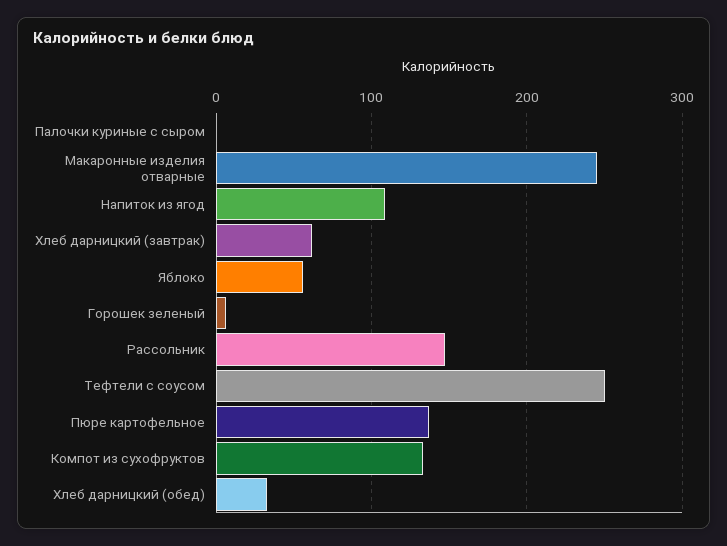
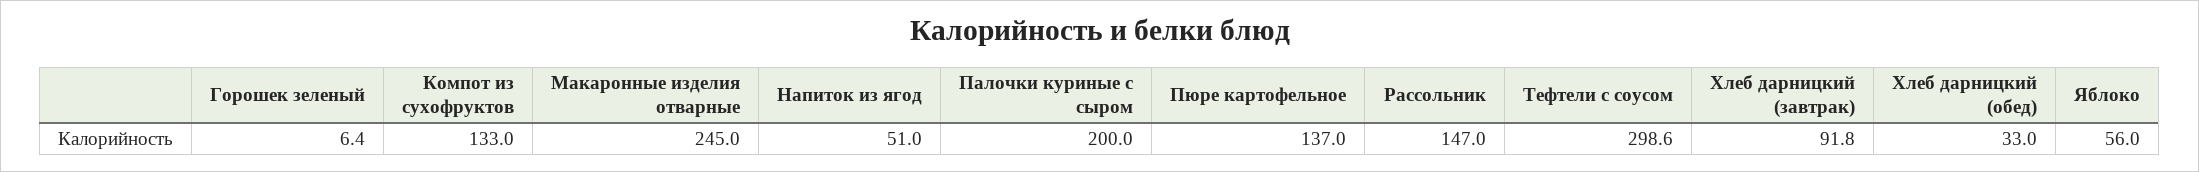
  {
-   "Палочки куриные с сыром": 0,
+   "Палочки куриные с сыром": 200,
    "Макаронные изделия отварные": 245,
-   "Напиток из ягод": 110,
+   "Напиток из ягод": 51,
-   "Хлеб дарницкий (завтрак)": 60,
+   "Хлеб дарницкий (завтрак)": 91.8,
    "Яблоко": 56,
    "Горошек зеленый": 6.4,
    "Рассольник": 147,
-   "Тефтели с соусом": 250,
+   "Тефтели с соусом": 298.6,
    "Пюре картофельное": 137,
    "Компот из сухофруктов": 133,
    "Хлеб дарницкий (обед)": 33
  }

